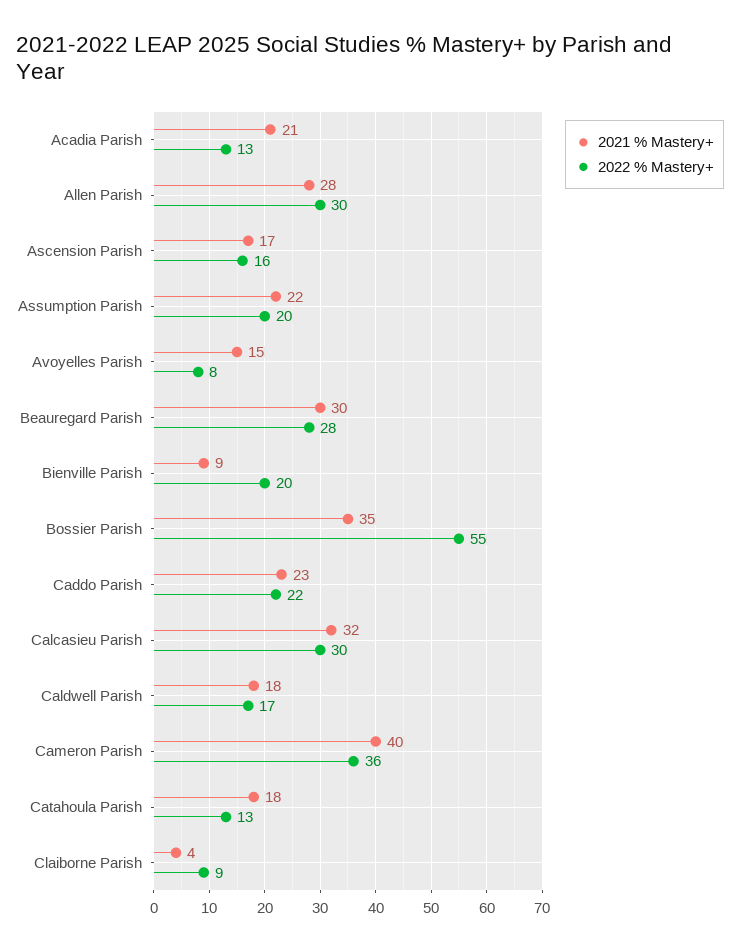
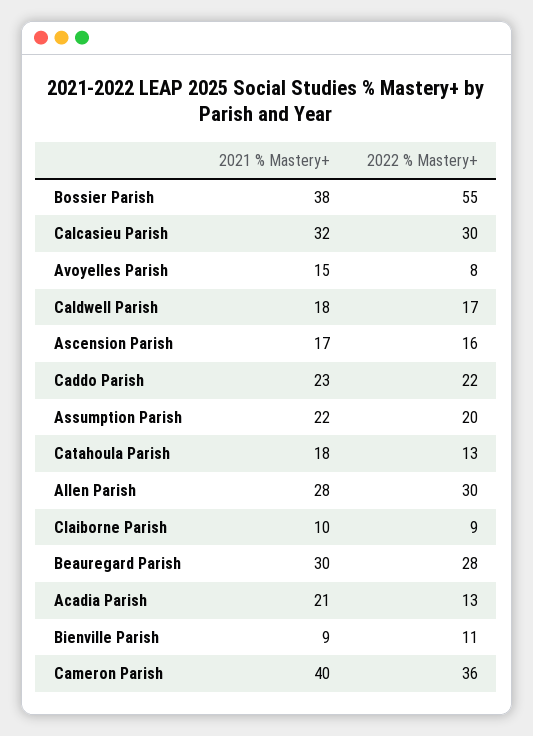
  {
    "2021 % Mastery+": {
      "Acadia Parish": 21,
      "Allen Parish": 28,
      "Ascension Parish": 17,
      "Assumption Parish": 22,
      "Avoyelles Parish": 15,
      "Beauregard Parish": 30,
      "Bienville Parish": 9,
-     "Bossier Parish": 35,
+     "Bossier Parish": 38,
      "Caddo Parish": 23,
      "Calcasieu Parish": 32,
      "Caldwell Parish": 18,
      "Cameron Parish": 40,
      "Catahoula Parish": 18,
-     "Claiborne Parish": 4
+     "Claiborne Parish": 10
    },
    "2022 % Mastery+": {
      "Acadia Parish": 13,
      "Allen Parish": 30,
      "Ascension Parish": 16,
      "Assumption Parish": 20,
      "Avoyelles Parish": 8,
      "Beauregard Parish": 28,
-     "Bienville Parish": 20,
+     "Bienville Parish": 11,
      "Bossier Parish": 55,
      "Caddo Parish": 22,
      "Calcasieu Parish": 30,
      "Caldwell Parish": 17,
      "Cameron Parish": 36,
      "Catahoula Parish": 13,
      "Claiborne Parish": 9
    }
  }

